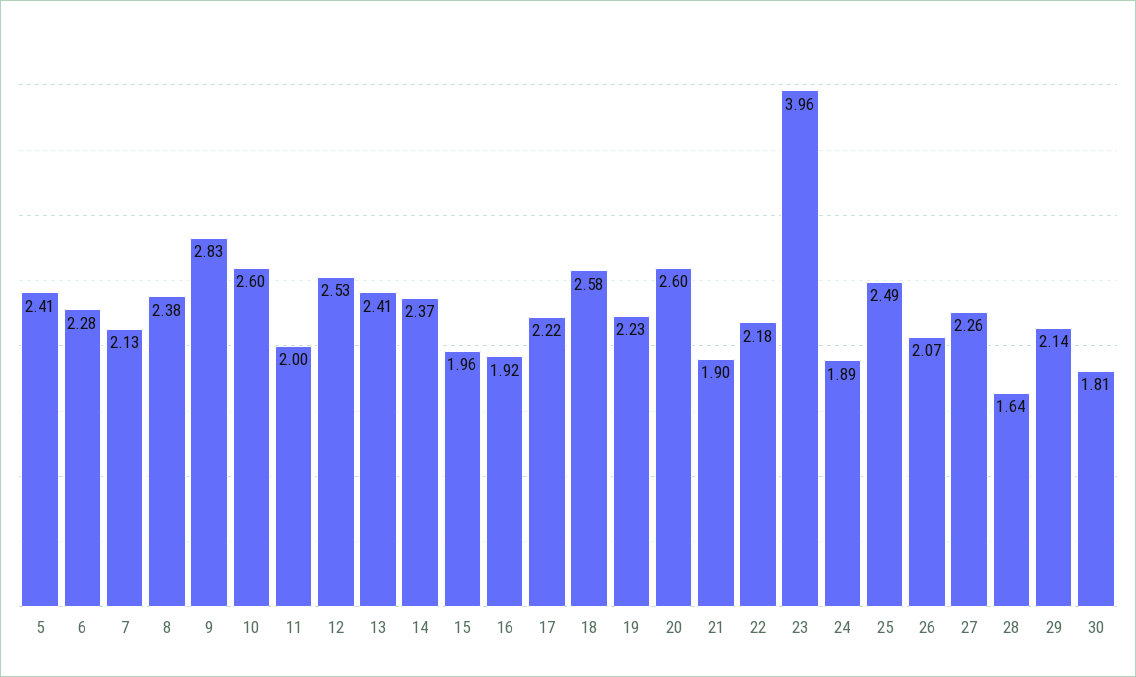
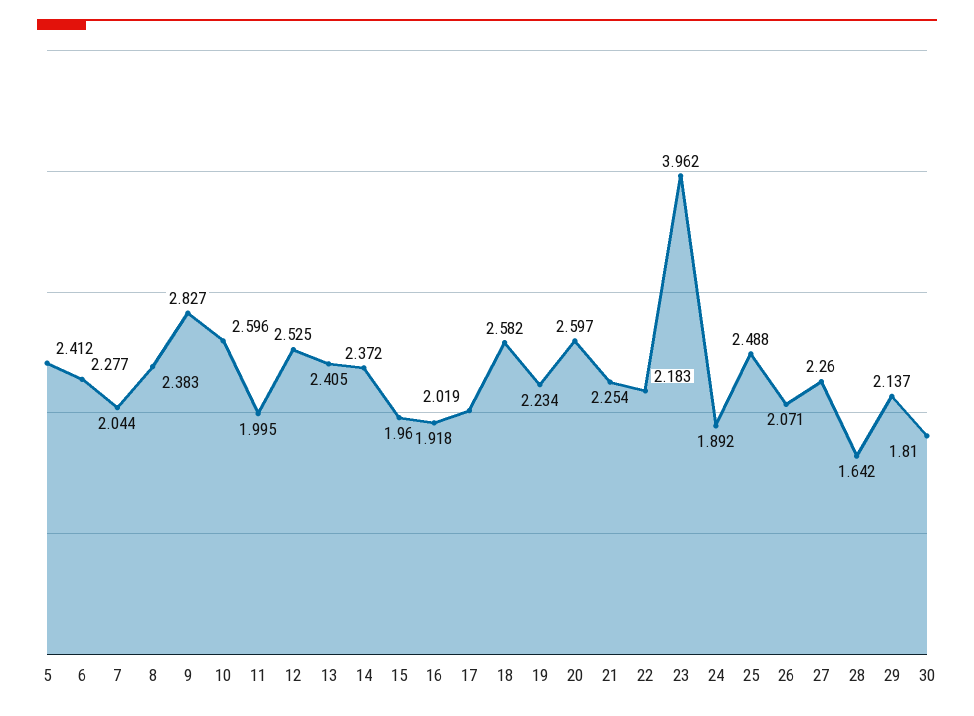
  {
    "5": 2.412,
    "6": 2.277,
-   "7": 2.13,
+   "7": 2.044,
    "8": 2.383,
    "9": 2.827,
    "10": 2.596,
    "11": 1.995,
    "12": 2.525,
    "13": 2.405,
    "14": 2.372,
    "15": 1.96,
    "16": 1.918,
-   "17": 2.22,
+   "17": 2.019,
    "18": 2.582,
    "19": 2.234,
    "20": 2.597,
-   "21": 1.9,
+   "21": 2.254,
    "22": 2.183,
    "23": 3.962,
    "24": 1.892,
    "25": 2.488,
    "26": 2.071,
    "27": 2.26,
    "28": 1.642,
    "29": 2.137,
    "30": 1.81
  }

